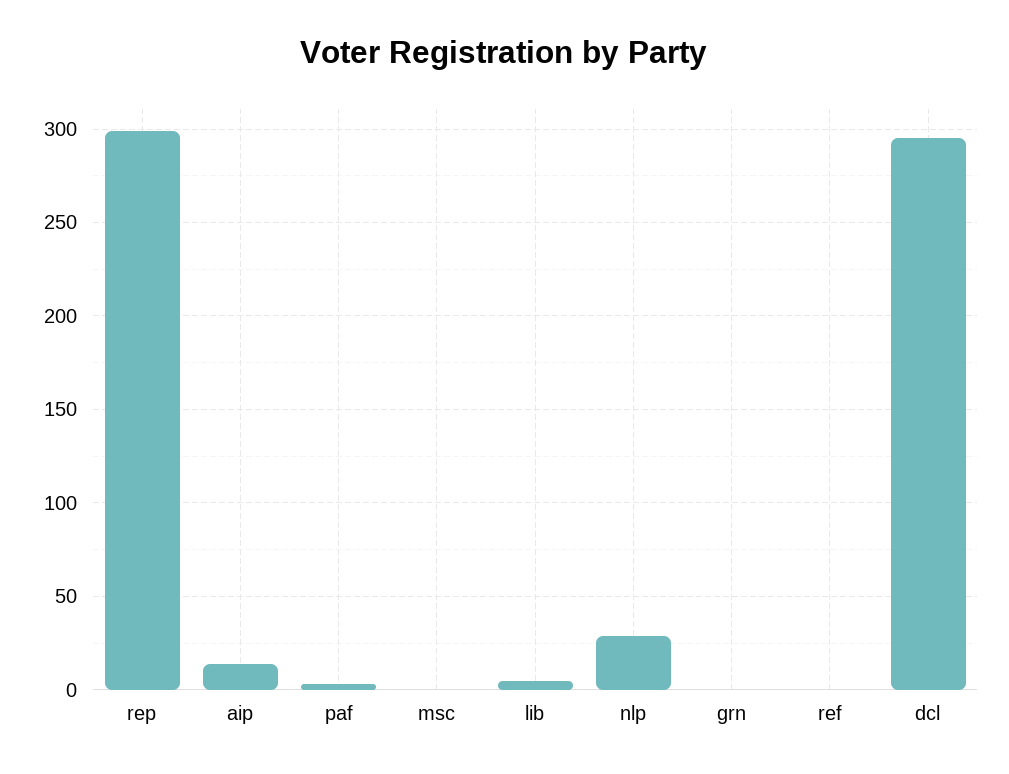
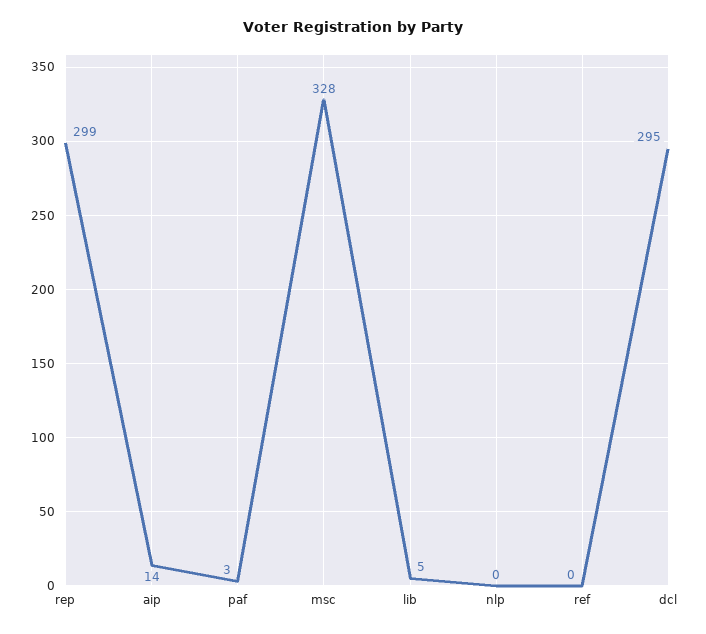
  {
    "rep": 299,
    "aip": 14,
    "paf": 3,
-   "msc": 0,
+   "msc": 328,
    "lib": 5,
-   "nlp": 30,
+   "nlp": 0,
-   "grn": 0,
    "ref": 0,
    "dcl": 295
  }

